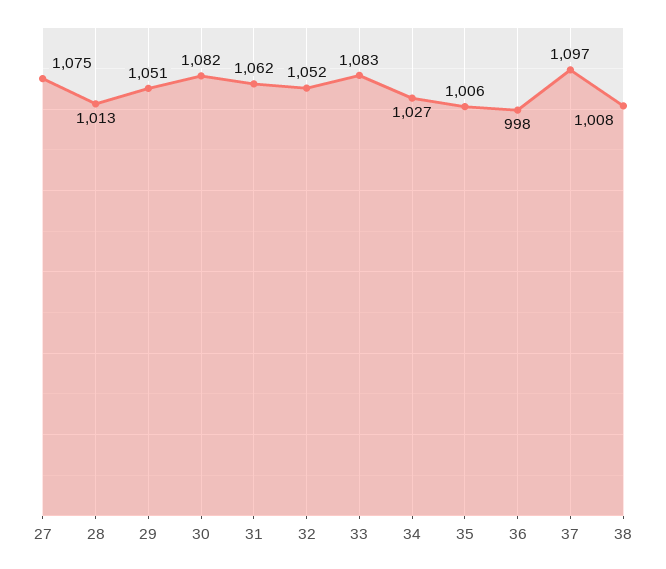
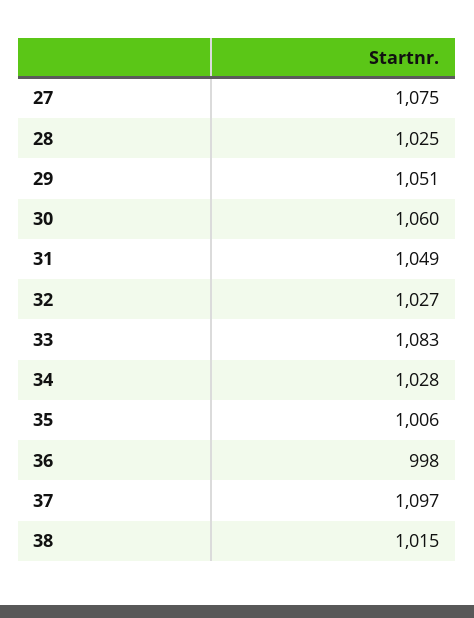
  {
    "27": 1075,
-   "28": 1013,
+   "28": 1025,
    "29": 1051,
-   "30": 1082,
+   "30": 1060,
-   "31": 1062,
+   "31": 1049,
-   "32": 1052,
+   "32": 1027,
    "33": 1083,
-   "34": 1027,
+   "34": 1028,
    "35": 1006,
    "36": 998,
    "37": 1097,
-   "38": 1008
+   "38": 1015
  }

